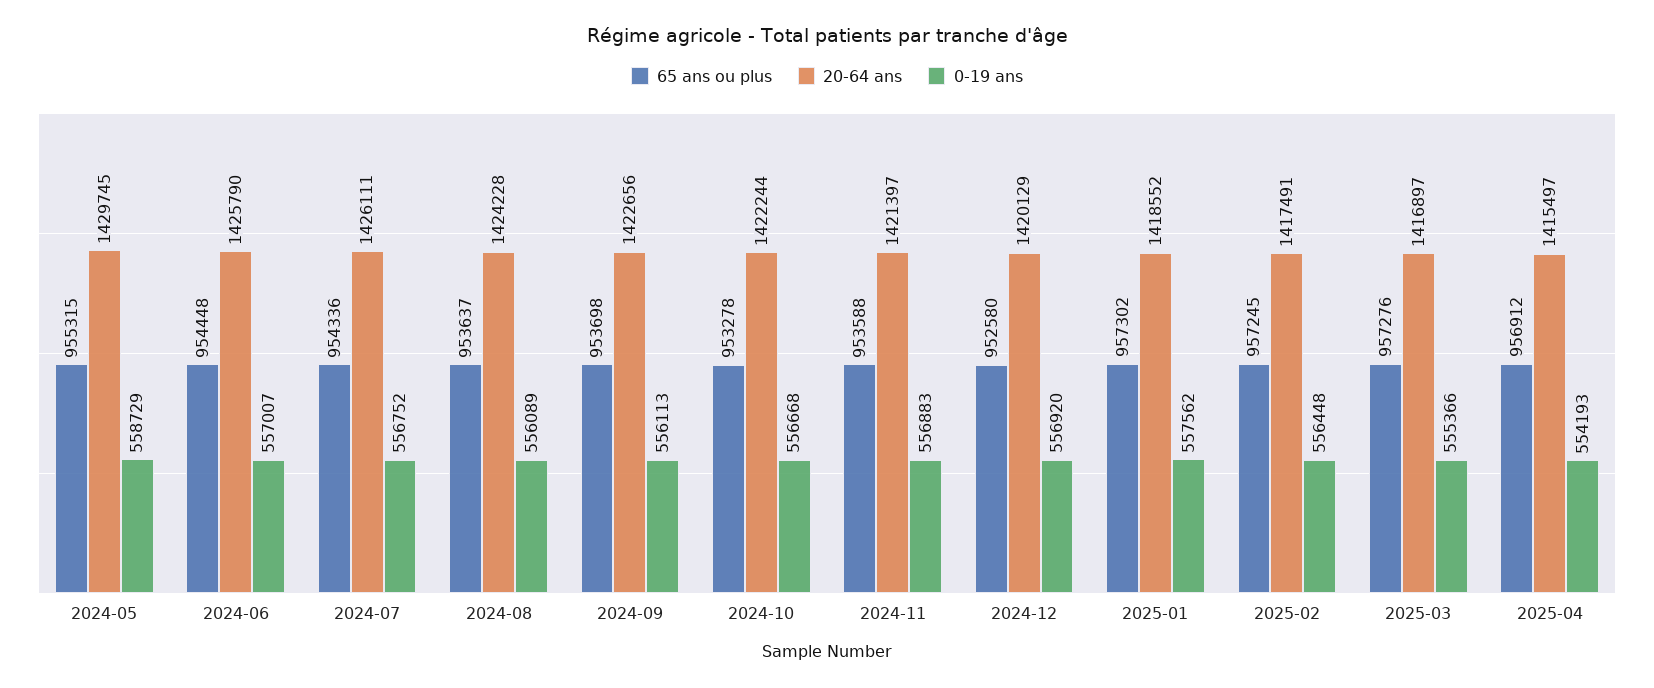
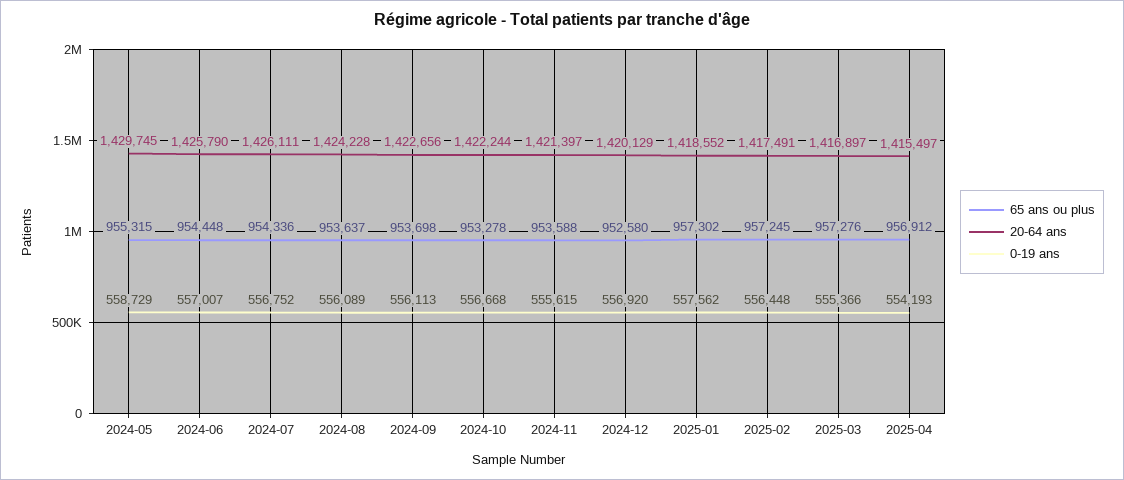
  {
    "65 ans ou plus": {
      "2024-05": 955315,
      "2024-06": 954448,
      "2024-07": 954336,
      "2024-08": 953637,
      "2024-09": 953698,
      "2024-10": 953278,
      "2024-11": 953588,
      "2024-12": 952580,
      "2025-01": 957302,
      "2025-02": 957245,
      "2025-03": 957276,
      "2025-04": 956912
    },
    "20-64 ans": {
      "2024-05": 1429745,
      "2024-06": 1425790,
      "2024-07": 1426111,
      "2024-08": 1424228,
      "2024-09": 1422656,
      "2024-10": 1422244,
      "2024-11": 1421397,
      "2024-12": 1420129,
      "2025-01": 1418552,
      "2025-02": 1417491,
      "2025-03": 1416897,
      "2025-04": 1415497
    },
    "0-19 ans": {
      "2024-05": 558729,
      "2024-06": 557007,
      "2024-07": 556752,
      "2024-08": 556089,
      "2024-09": 556113,
      "2024-10": 556668,
-     "2024-11": 556883,
+     "2024-11": 555615,
      "2024-12": 556920,
      "2025-01": 557562,
      "2025-02": 556448,
      "2025-03": 555366,
      "2025-04": 554193
    }
  }

